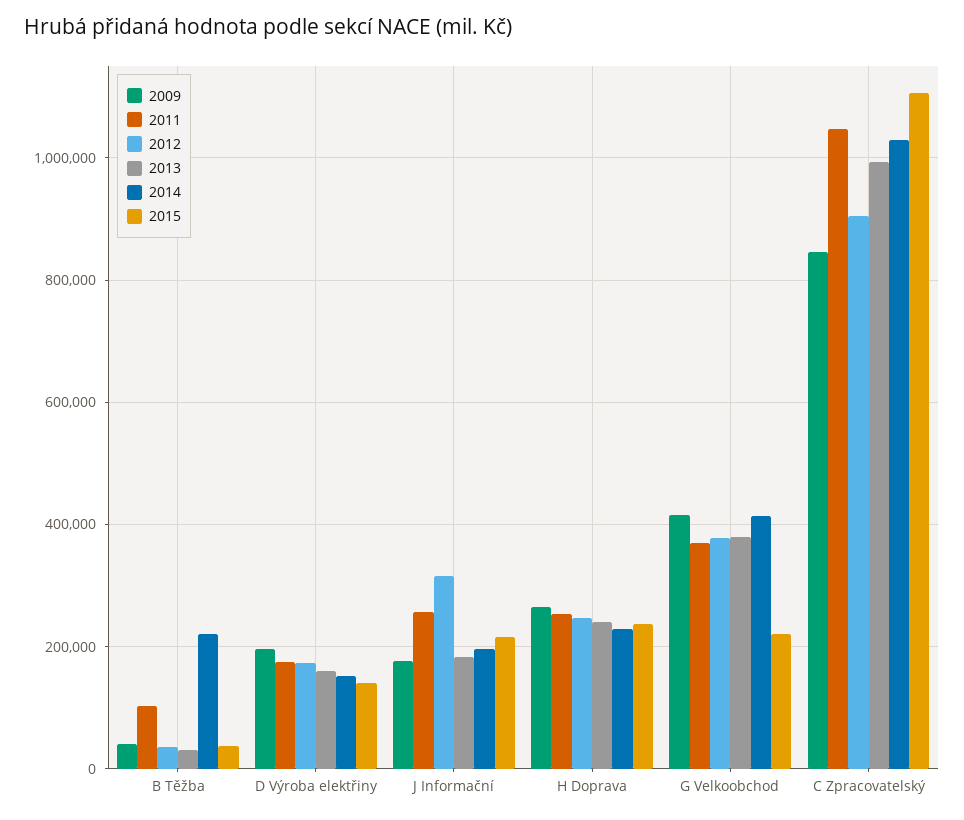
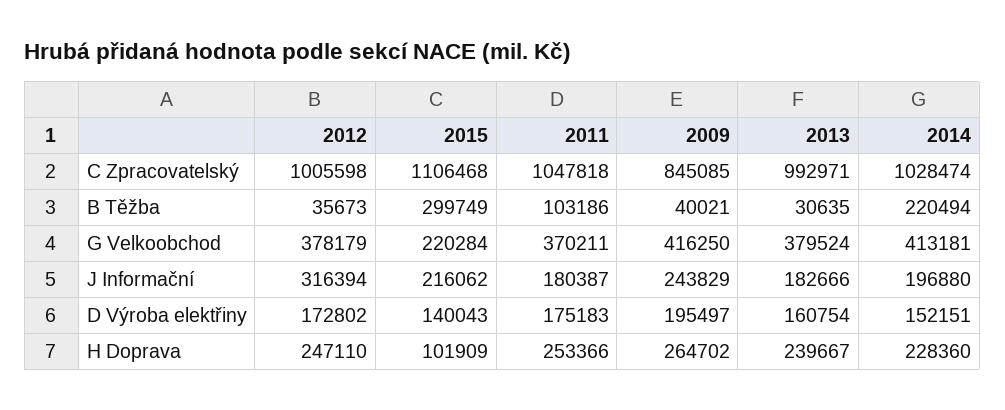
  {
    "2009": {
      "B Těžba": 40021,
      "D Výroba elektřiny": 195497,
-     "J Informační": 180000,
+     "J Informační": 243829,
      "H Doprava": 264702,
      "G Velkoobchod": 416250,
      "C Zpracovatelský": 845085
    },
    "2011": {
      "B Těžba": 103186,
      "D Výroba elektřiny": 175183,
-     "J Informační": 260000,
+     "J Informační": 180387,
      "H Doprava": 253366,
      "G Velkoobchod": 370211,
      "C Zpracovatelský": 1047818
    },
    "2012": {
      "B Těžba": 35673,
      "D Výroba elektřiny": 172802,
      "J Informační": 316394,
      "H Doprava": 247110,
      "G Velkoobchod": 378179,
-     "C Zpracovatelský": 900000
+     "C Zpracovatelský": 1005598
    },
    "2013": {
      "B Těžba": 30635,
      "D Výroba elektřiny": 160754,
      "J Informační": 182666,
      "H Doprava": 239667,
      "G Velkoobchod": 379524,
      "C Zpracovatelský": 992971
    },
    "2014": {
      "B Těžba": 220494,
      "D Výroba elektřiny": 152151,
      "J Informační": 196880,
      "H Doprava": 228360,
      "G Velkoobchod": 413181,
      "C Zpracovatelský": 1028474
    },
    "2015": {
-     "B Těžba": 40000,
+     "B Těžba": 299749,
      "D Výroba elektřiny": 140043,
      "J Informační": 216062,
-     "H Doprava": 240000,
+     "H Doprava": 101909,
      "G Velkoobchod": 220284,
      "C Zpracovatelský": 1106468
    }
  }

